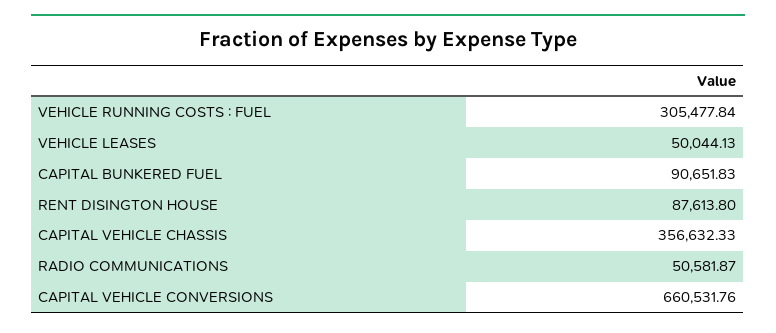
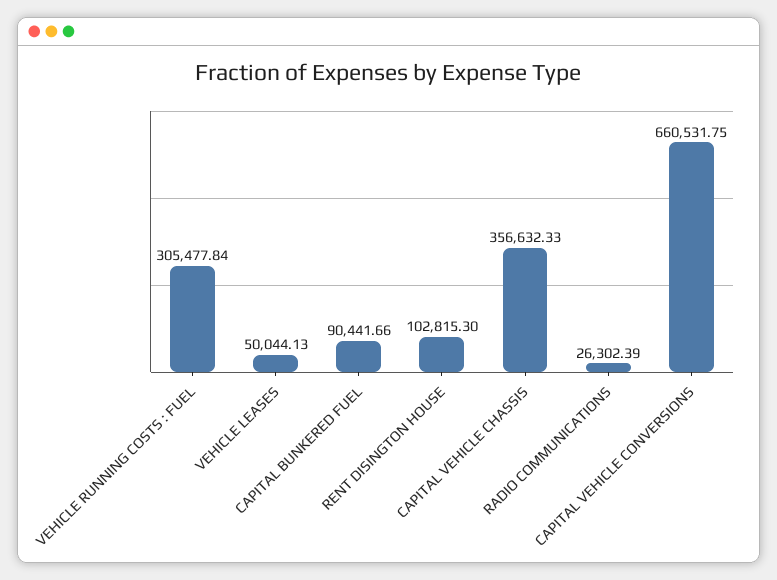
  {
    "VEHICLE RUNNING COSTS : FUEL": 305477.84,
    "VEHICLE LEASES": 50044.13,
-   "CAPITAL BUNKERED FUEL": 90651.83,
+   "CAPITAL BUNKERED FUEL": 90441.66,
-   "RENT DISINGTON HOUSE": 87613.8,
+   "RENT DISINGTON HOUSE": 102815.3,
    "CAPITAL VEHICLE CHASSIS": 356632.33,
-   "RADIO COMMUNICATIONS": 50581.87,
+   "RADIO COMMUNICATIONS": 26302.39,
-   "CAPITAL VEHICLE CONVERSIONS": 660531.76
+   "CAPITAL VEHICLE CONVERSIONS": 660531.75
  }

